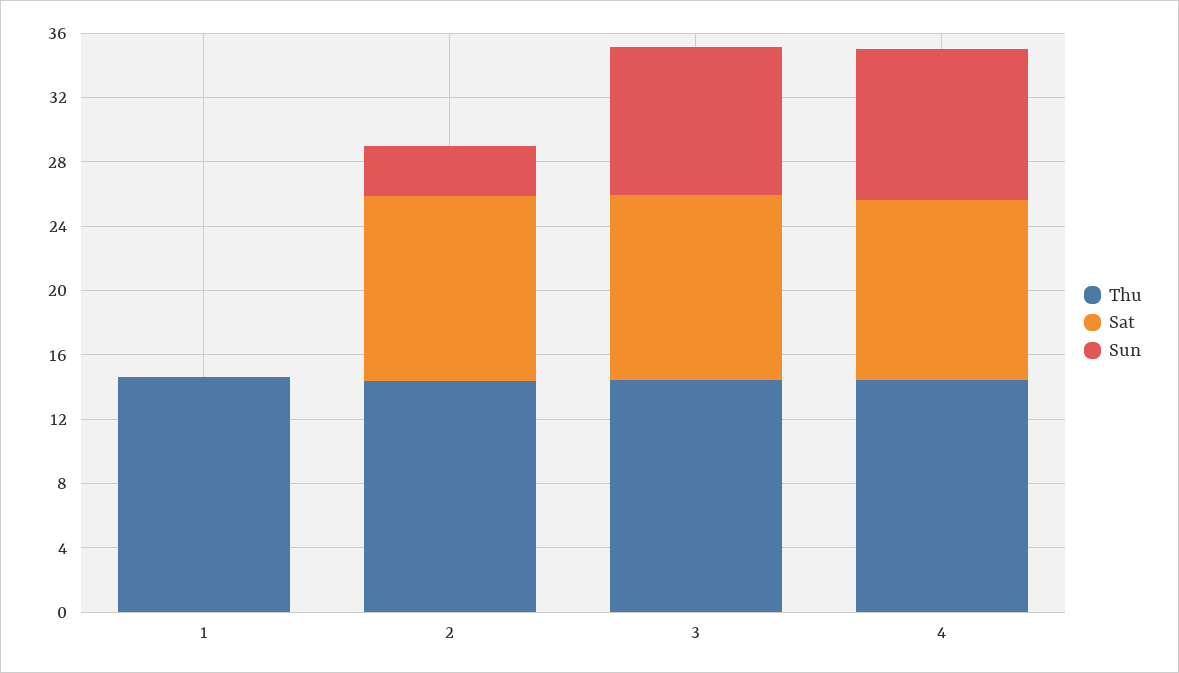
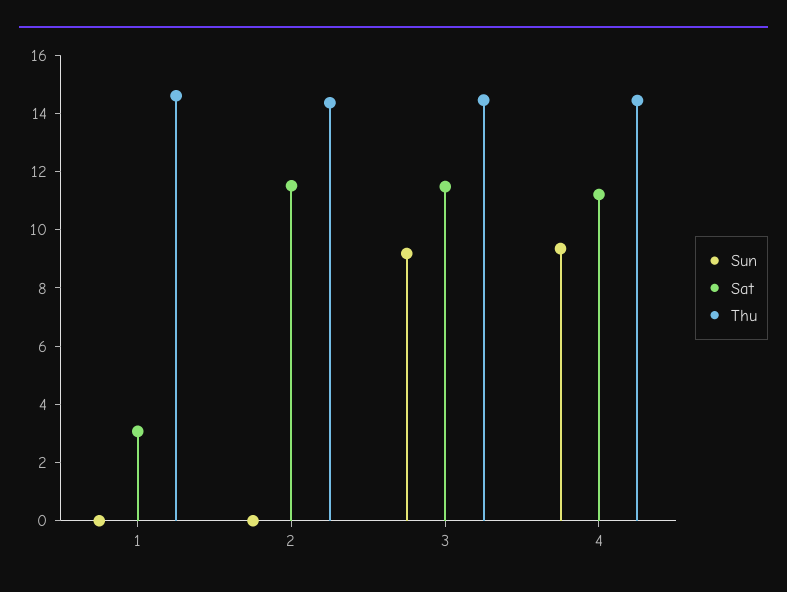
  {
    "Thu": {
      "1": 14.5,
      "2": 14.5,
      "3": 14.5,
      "4": 14.5
    },
    "Sat": {
-     "1": 0,
+     "1": 3,
      "2": 11.5,
      "3": 11.5,
      "4": 11
    },
    "Sun": {
      "1": 0,
-     "2": 3,
+     "2": 0,
      "3": 9,
      "4": 9.5
    }
  }

